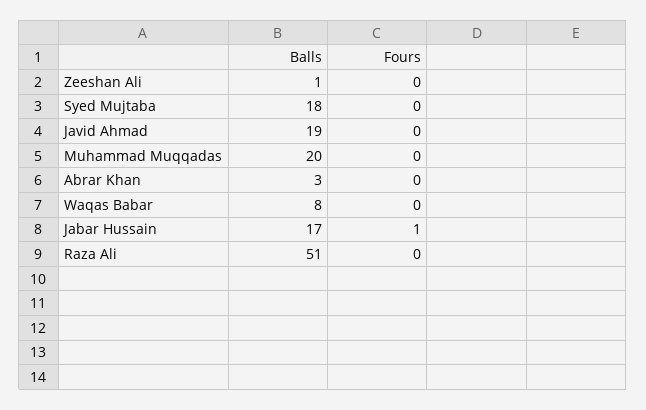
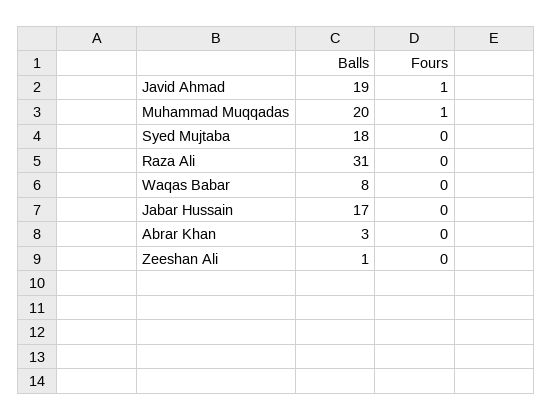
  {
    "Balls": {
      "Zeeshan Ali": 1,
      "Syed Mujtaba": 18,
      "Javid Ahmad": 19,
      "Muhammad Muqqadas": 20,
      "Abrar Khan": 3,
      "Waqas Babar": 8,
      "Jabar Hussain": 17,
-     "Raza Ali": 51
+     "Raza Ali": 31
    },
    "Fours": {
      "Zeeshan Ali": 0,
      "Syed Mujtaba": 0,
-     "Javid Ahmad": 0,
+     "Javid Ahmad": 1,
-     "Muhammad Muqqadas": 0,
+     "Muhammad Muqqadas": 1,
      "Abrar Khan": 0,
      "Waqas Babar": 0,
-     "Jabar Hussain": 1,
+     "Jabar Hussain": 0,
      "Raza Ali": 0
    }
  }

